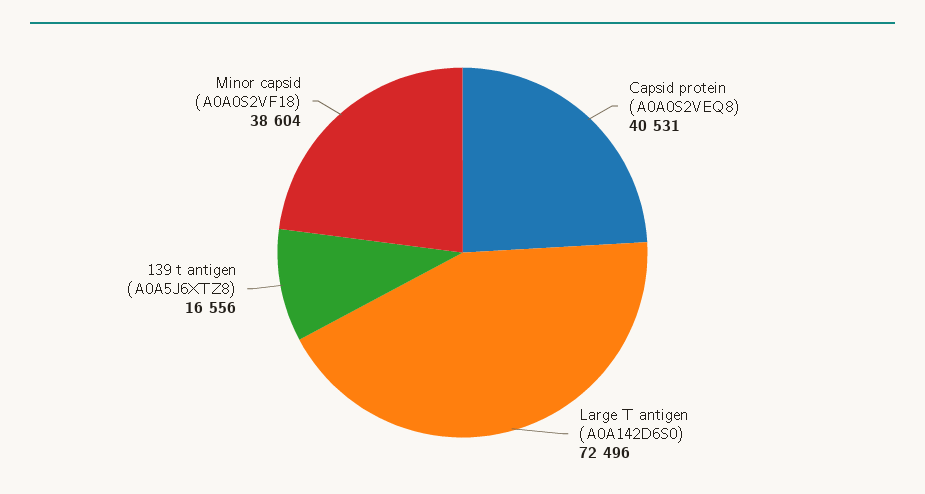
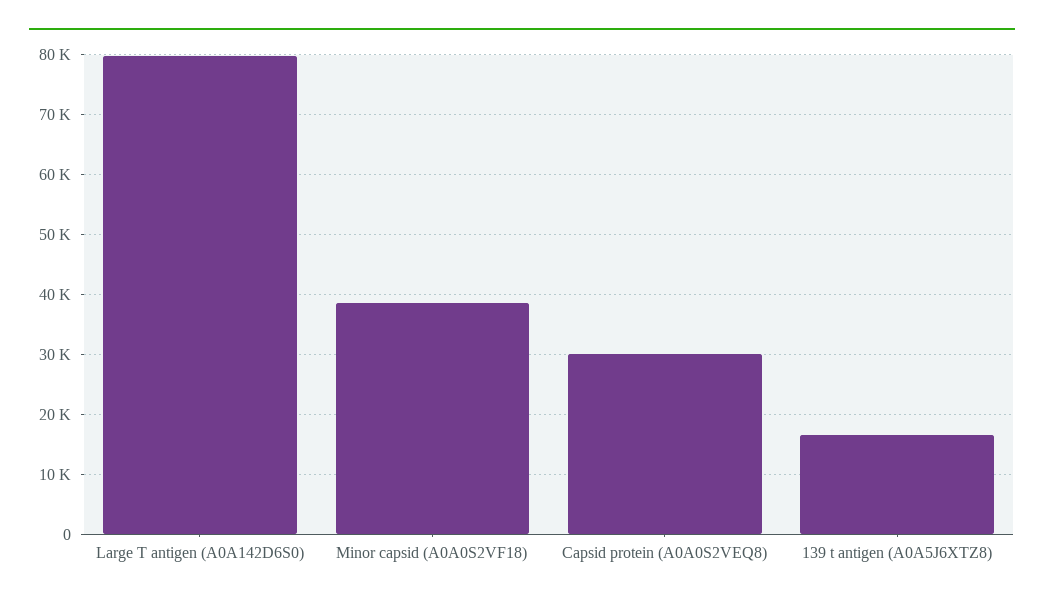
  {
-   "Capsid protein (A0A0S2VEQ8)": 40531,
+   "Capsid protein (A0A0S2VEQ8)": 30000,
-   "Large T antigen (A0A142D6S0)": 72496,
+   "Large T antigen (A0A142D6S0)": 80000,
    "139 t antigen (A0A5J6XTZ8)": 16556,
    "Minor capsid (A0A0S2VF18)": 38604
  }

